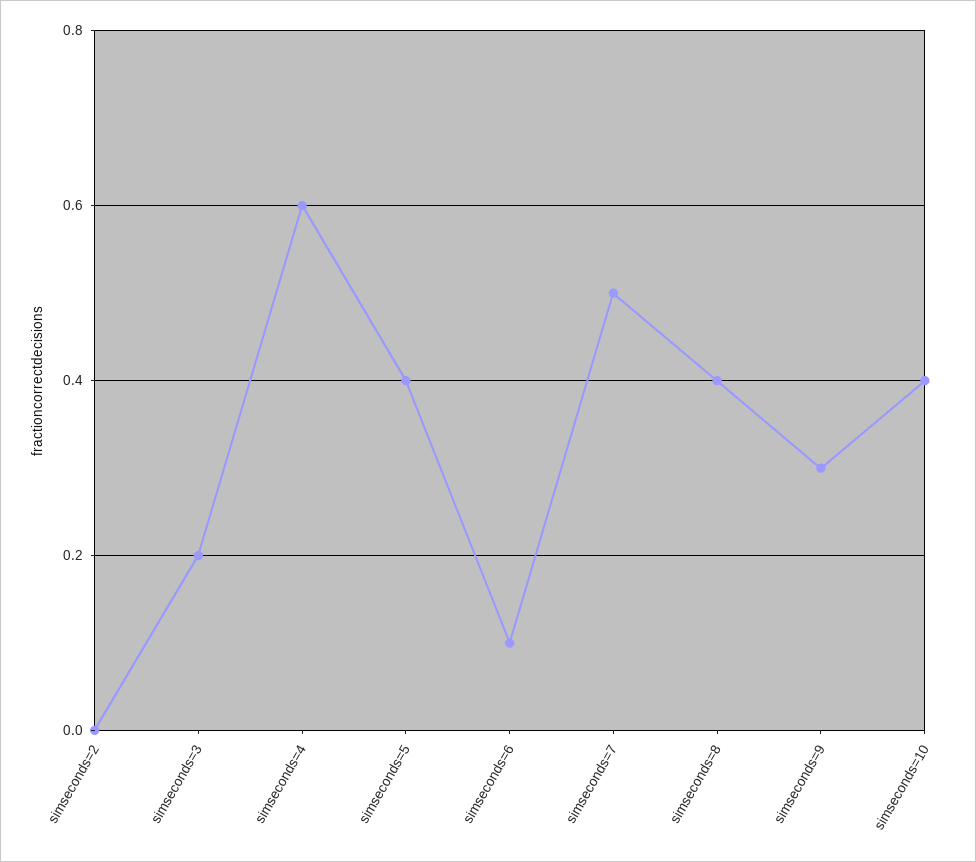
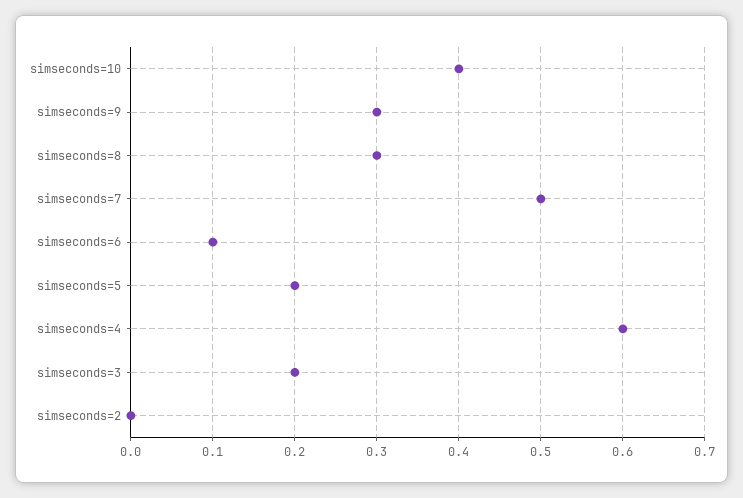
  {
    "simseconds=2": 0,
    "simseconds=3": 0.2,
    "simseconds=4": 0.6,
-   "simseconds=5": 0.4,
+   "simseconds=5": 0.2,
    "simseconds=6": 0.1,
    "simseconds=7": 0.5,
-   "simseconds=8": 0.4,
+   "simseconds=8": 0.3,
    "simseconds=9": 0.3,
    "simseconds=10": 0.4
  }

